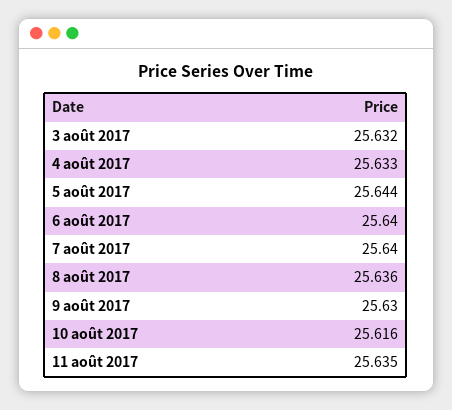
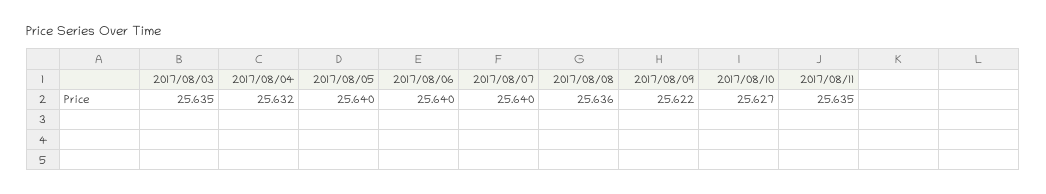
  {
-   "3 août 2017": 25.632,
+   "3 août 2017": 25.635,
-   "4 août 2017": 25.633,
+   "4 août 2017": 25.632,
-   "5 août 2017": 25.644,
+   "5 août 2017": 25.64,
    "6 août 2017": 25.64,
    "7 août 2017": 25.64,
    "8 août 2017": 25.636,
-   "9 août 2017": 25.63,
+   "9 août 2017": 25.622,
-   "10 août 2017": 25.616,
+   "10 août 2017": 25.627,
    "11 août 2017": 25.635
  }

